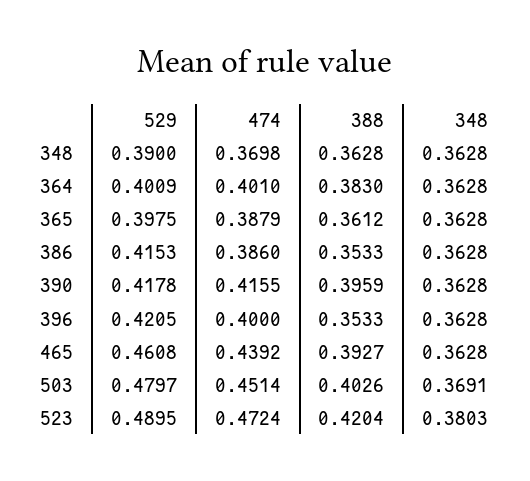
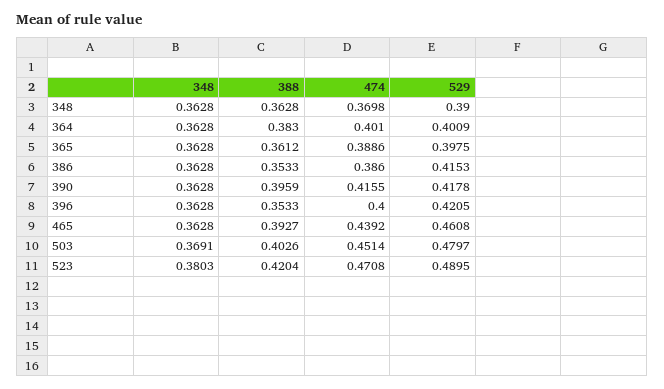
  {
    "529": {
      "348": 0.39,
      "364": 0.4009,
      "365": 0.3975,
      "386": 0.4153,
      "390": 0.4178,
      "396": 0.4205,
      "465": 0.4608,
      "503": 0.4797,
      "523": 0.4895
    },
    "474": {
      "348": 0.3698,
      "364": 0.401,
-     "365": 0.3879,
+     "365": 0.3886,
      "386": 0.386,
      "390": 0.4155,
      "396": 0.4,
      "465": 0.4392,
      "503": 0.4514,
-     "523": 0.4724
+     "523": 0.4708
    },
    "388": {
      "348": 0.3628,
      "364": 0.383,
      "365": 0.3612,
      "386": 0.3533,
      "390": 0.3959,
      "396": 0.3533,
      "465": 0.3927,
      "503": 0.4026,
      "523": 0.4204
    },
    "348": {
      "348": 0.3628,
      "364": 0.3628,
      "365": 0.3628,
      "386": 0.3628,
      "390": 0.3628,
      "396": 0.3628,
      "465": 0.3628,
      "503": 0.3691,
      "523": 0.3803
    }
  }

